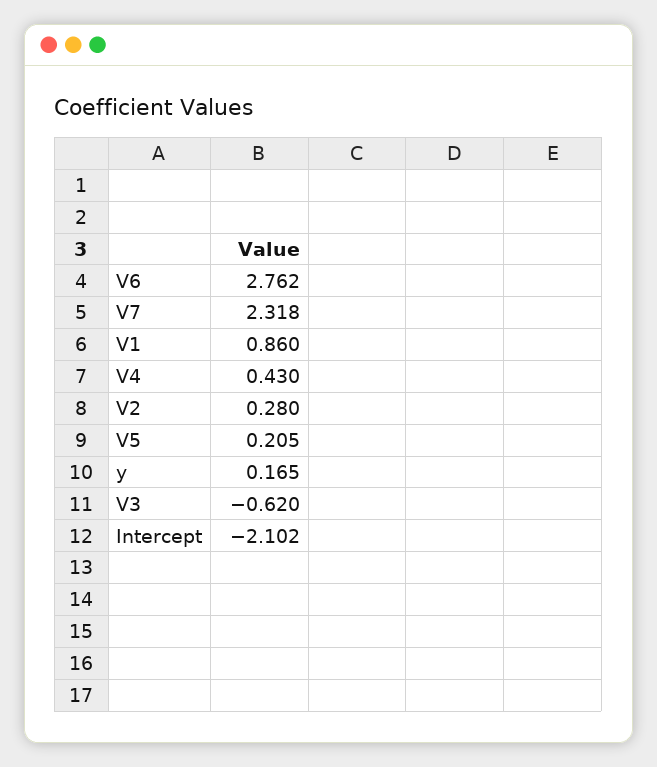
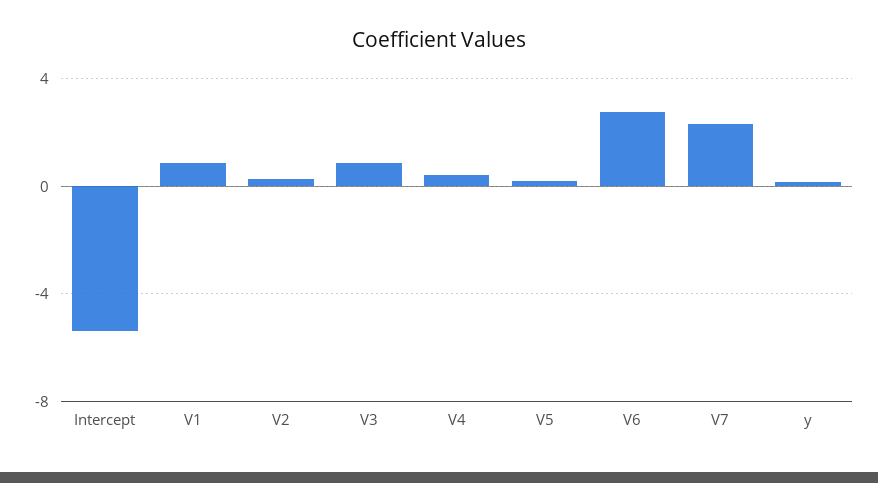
  {
    "V6": 2.762,
    "V7": 2.318,
    "V1": 0.86,
    "V4": 0.43,
    "V2": 0.28,
    "V5": 0.205,
    "y": 0.165,
-   "V3": -0.62,
+   "V3": 1,
-   "Intercept": -2.102
+   "Intercept": -5.5
  }

